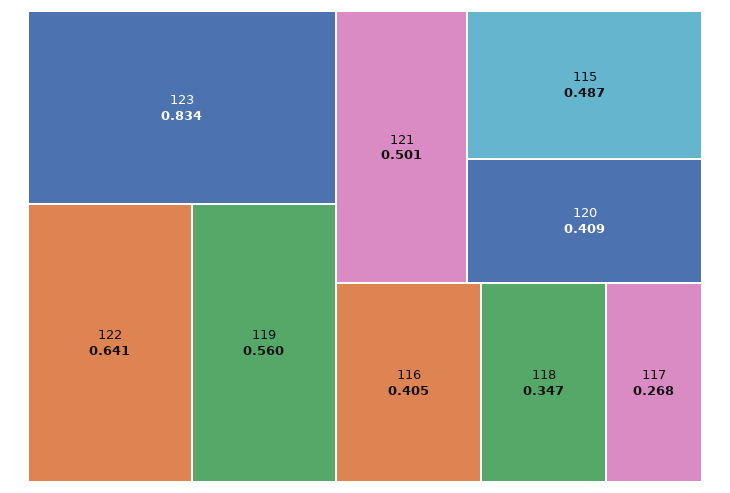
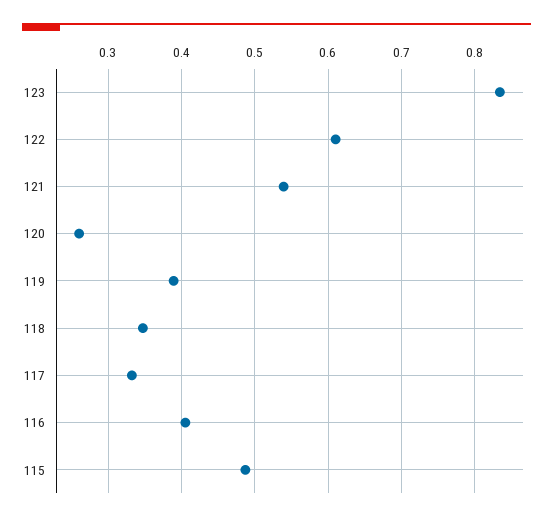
  {
    "123": 0.834,
-   "122": 0.641,
+   "122": 0.61,
-   "119": 0.56,
+   "119": 0.39,
-   "121": 0.501,
+   "121": 0.54,
    "115": 0.487,
-   "120": 0.409,
+   "120": 0.26,
    "116": 0.405,
    "118": 0.347,
-   "117": 0.268
+   "117": 0.33
  }

